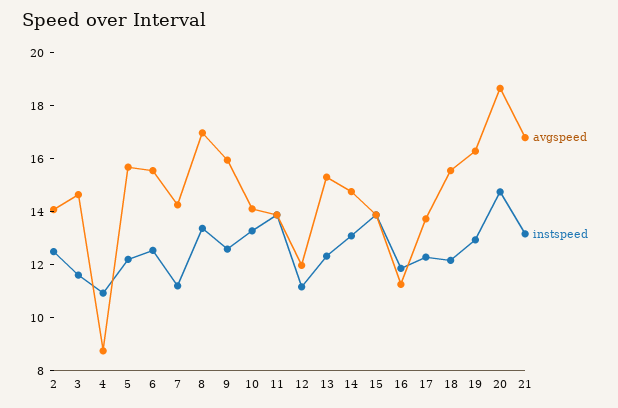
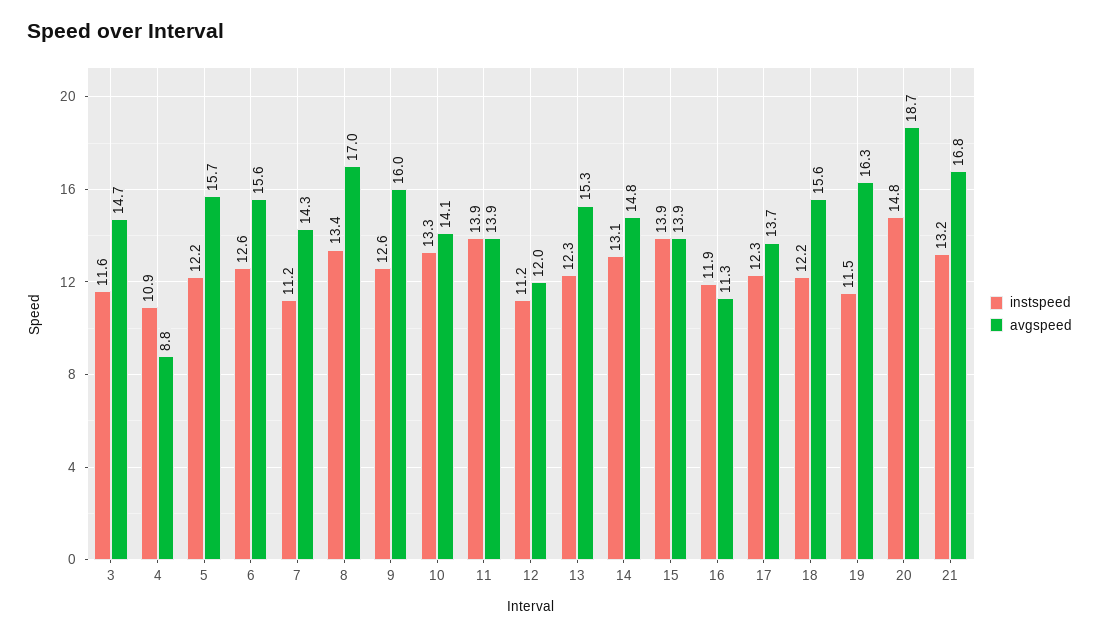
  {
    "avgspeed": {
-     "2": 14,
      "3": 14.7,
      "4": 8.8,
      "5": 15.7,
      "6": 15.6,
      "7": 14.3,
      "8": 17,
      "9": 16,
      "10": 14.1,
      "11": 13.9,
      "12": 12,
      "13": 15.3,
      "14": 14.8,
      "15": 13.9,
      "16": 11.3,
      "17": 13.7,
      "18": 15.6,
      "19": 16.3,
      "20": 18.7,
      "21": 16.8
    },
    "instspeed": {
-     "2": 12.5,
      "3": 11.6,
      "4": 10.9,
      "5": 12.2,
      "6": 12.6,
      "7": 11.2,
      "8": 13.4,
      "9": 12.6,
      "10": 13.3,
      "11": 13.9,
      "12": 11.2,
      "13": 12.3,
      "14": 13.1,
      "15": 13.9,
      "16": 11.9,
      "17": 12.3,
      "18": 12.2,
-     "19": 13,
+     "19": 11.5,
      "20": 14.8,
      "21": 13.2
    }
  }

